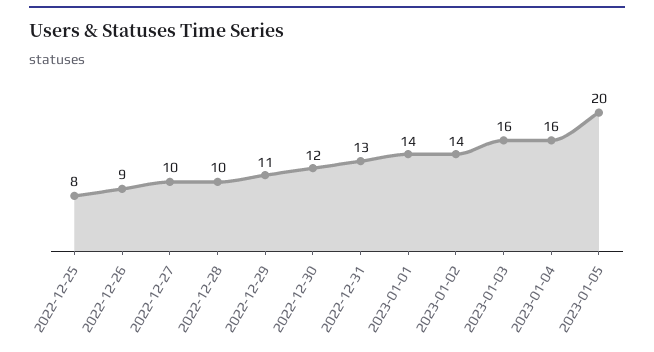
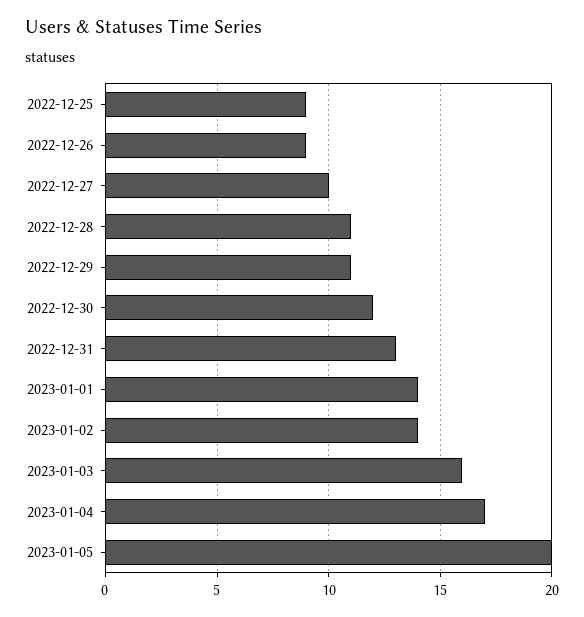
  {
-   "2022-12-25": 8,
+   "2022-12-25": 9,
    "2022-12-26": 9,
    "2022-12-27": 10,
-   "2022-12-28": 10,
+   "2022-12-28": 11,
    "2022-12-29": 11,
    "2022-12-30": 12,
    "2022-12-31": 13,
    "2023-01-01": 14,
    "2023-01-02": 14,
    "2023-01-03": 16,
-   "2023-01-04": 16,
+   "2023-01-04": 17,
    "2023-01-05": 20
  }

